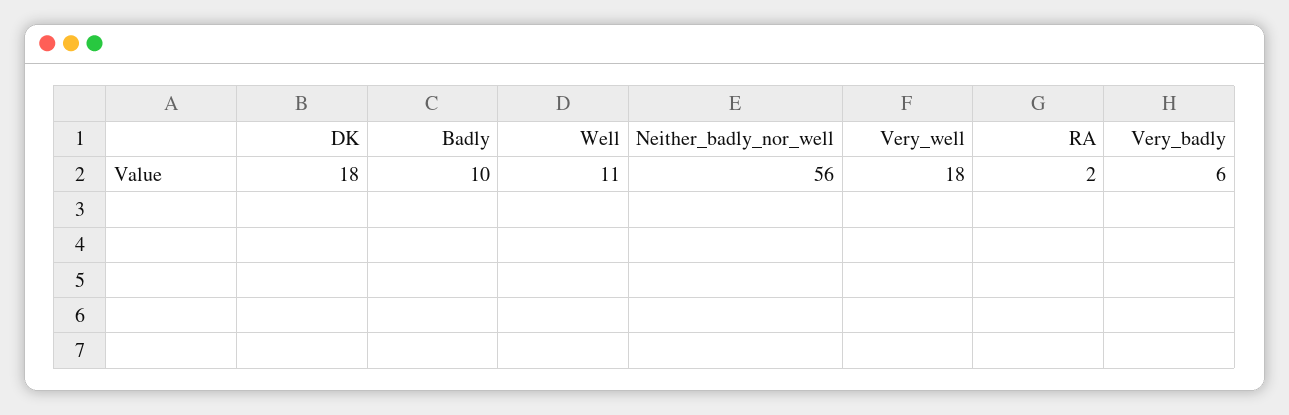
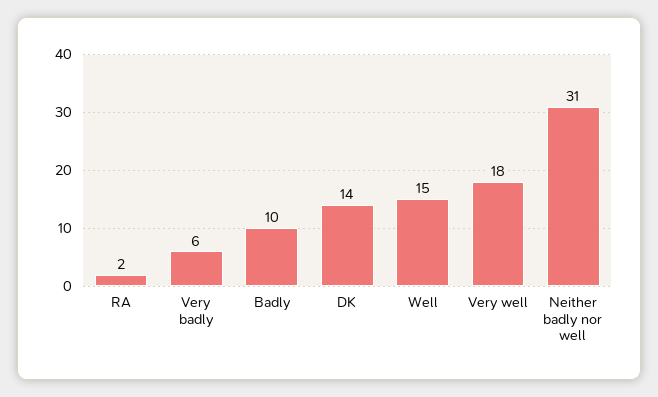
  {
-   "DK": 18,
+   "DK": 14,
    "Badly": 10,
-   "Well": 11,
+   "Well": 15,
-   "Neither_badly_nor_well": 56,
+   "Neither_badly_nor_well": 31,
    "Very_well": 18,
    "RA": 2,
    "Very_badly": 6
  }

